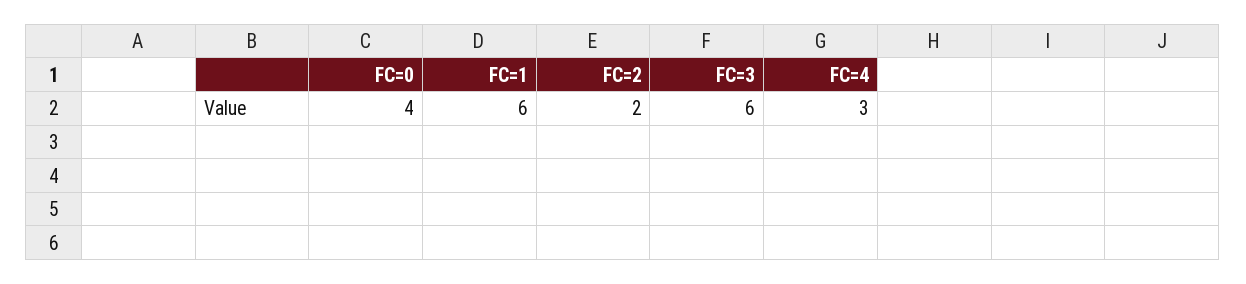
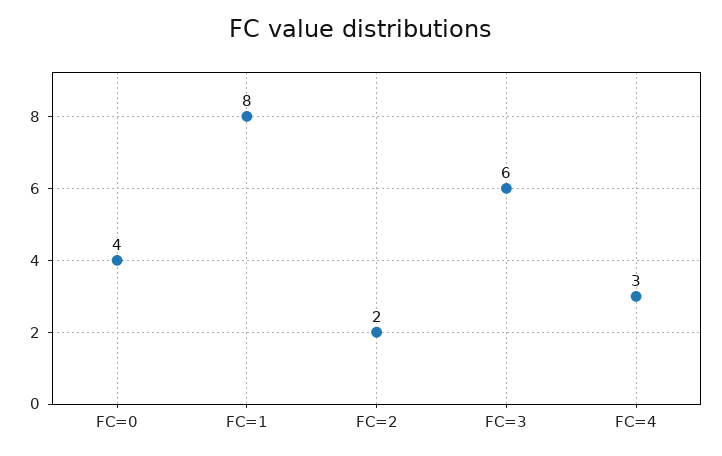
  {
    "FC=0": 4,
-   "FC=1": 6,
+   "FC=1": 8,
    "FC=2": 2,
    "FC=3": 6,
    "FC=4": 3
  }

